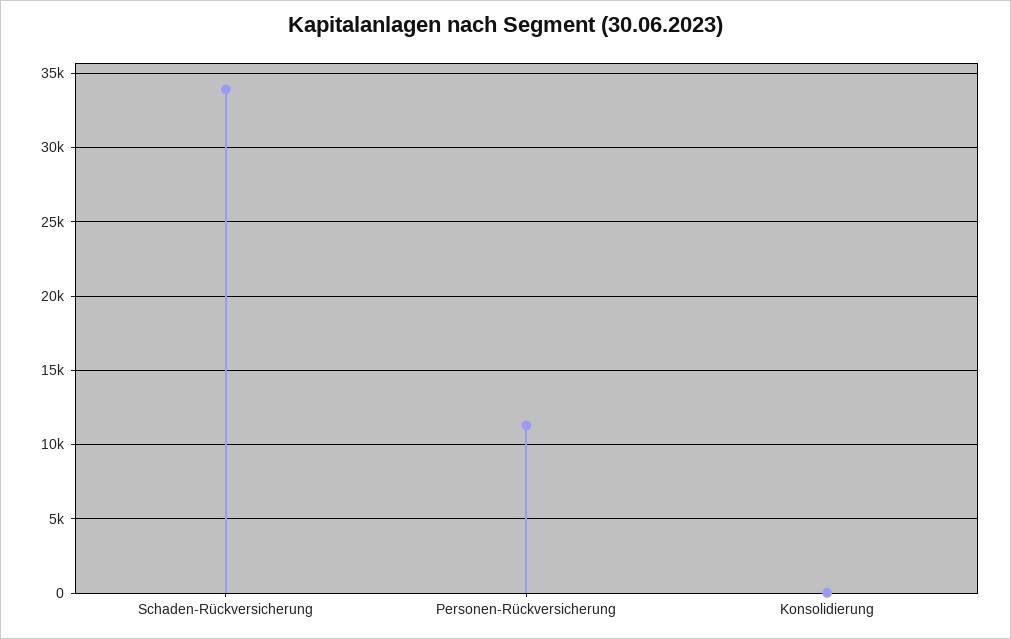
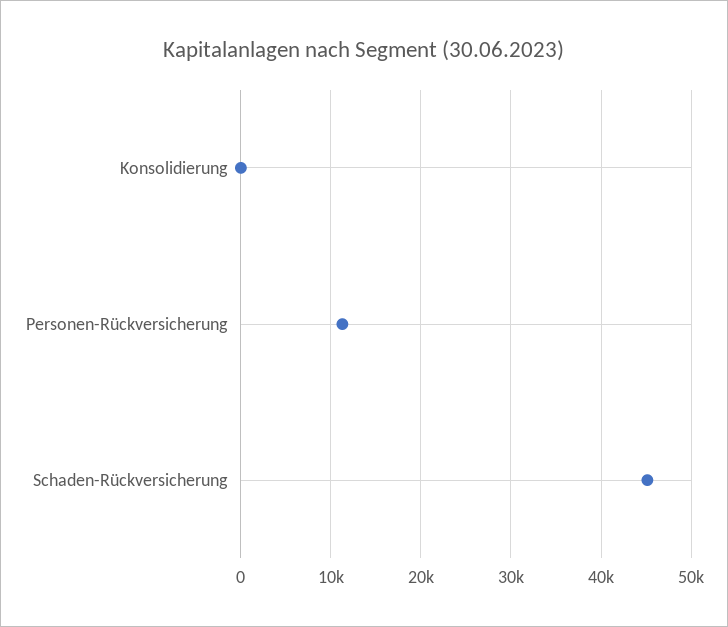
  {
-   "Schaden-Rückversicherung": 34000,
+   "Schaden-Rückversicherung": 45000,
    "Personen-Rückversicherung": 11500,
    "Konsolidierung": 0
  }

